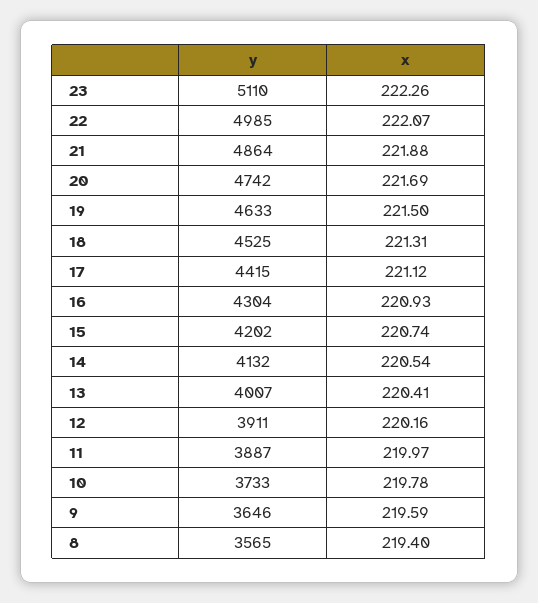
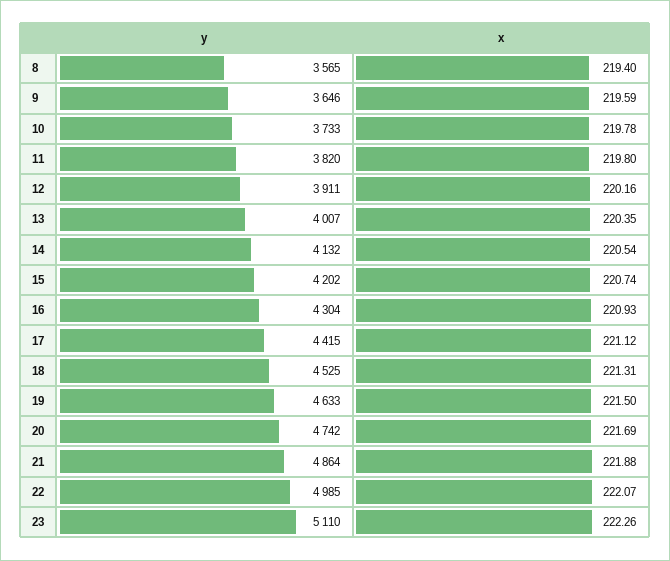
  {
    "y": {
      "23": 5110,
      "22": 4985,
      "21": 4864,
      "20": 4742,
      "19": 4633,
      "18": 4525,
      "17": 4415,
      "16": 4304,
      "15": 4202,
      "14": 4132,
      "13": 4007,
      "12": 3911,
-     "11": 3887,
+     "11": 3820,
      "10": 3733,
      "9": 3646,
      "8": 3565
    },
    "x": {
      "23": 222.26,
      "22": 222.07,
      "21": 221.88,
      "20": 221.69,
      "19": 221.5,
      "18": 221.31,
      "17": 221.12,
      "16": 220.93,
      "15": 220.74,
      "14": 220.54,
-     "13": 220.41,
+     "13": 220.35,
      "12": 220.16,
-     "11": 219.97,
+     "11": 219.8,
      "10": 219.78,
      "9": 219.59,
      "8": 219.4
    }
  }

